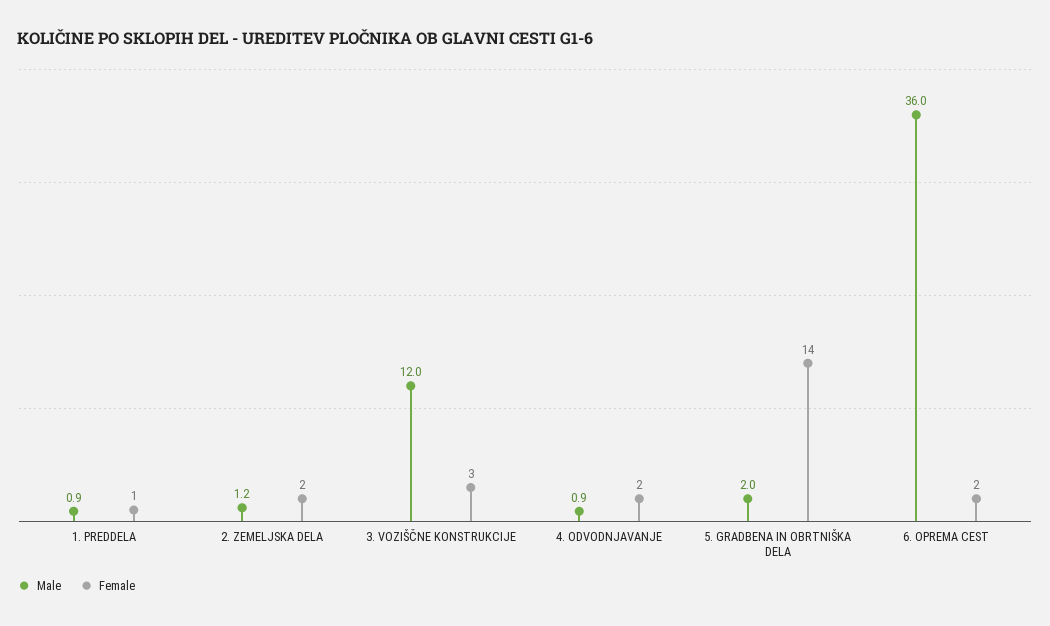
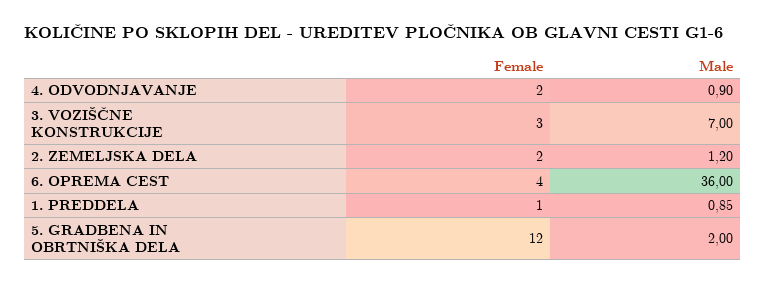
  {
    "Male": {
      "1. PREDDELA": 0.85,
      "2. ZEMELJSKA DELA": 1.2,
-     "3. VOZIŠČNE KONSTRUKCIJE": 12,
+     "3. VOZIŠČNE KONSTRUKCIJE": 7,
      "4. ODVODNJAVANJE": 0.9,
      "5. GRADBENA IN OBRTNIŠKA DELA": 2,
      "6. OPREMA CEST": 36
    },
    "Female": {
      "1. PREDDELA": 1,
      "2. ZEMELJSKA DELA": 2,
      "3. VOZIŠČNE KONSTRUKCIJE": 3,
      "4. ODVODNJAVANJE": 2,
-     "5. GRADBENA IN OBRTNIŠKA DELA": 14,
+     "5. GRADBENA IN OBRTNIŠKA DELA": 12,
-     "6. OPREMA CEST": 2
+     "6. OPREMA CEST": 4
    }
  }

